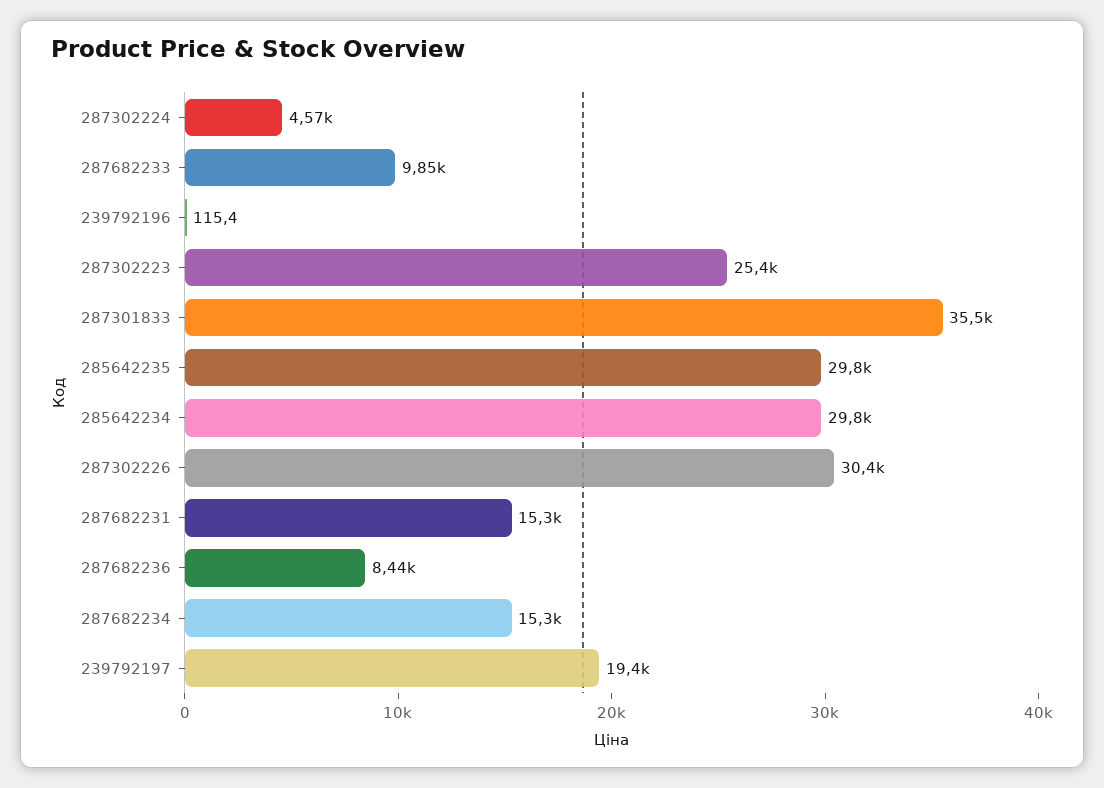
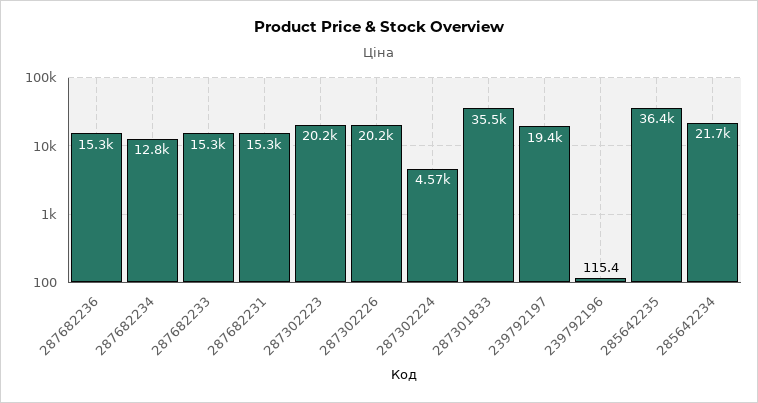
  {
    "287302224": 4570,
-   "287682233": 9850,
+   "287682233": 15300,
    "239792196": 115.4,
-   "287302223": 25400,
+   "287302223": 20200,
    "287301833": 35500,
-   "285642235": 29800,
+   "285642235": 36400,
-   "285642234": 29800,
+   "285642234": 21700,
-   "287302226": 30400,
+   "287302226": 20200,
    "287682231": 15300,
-   "287682236": 8440,
+   "287682236": 15300,
-   "287682234": 15300,
+   "287682234": 12800,
    "239792197": 19400
  }

